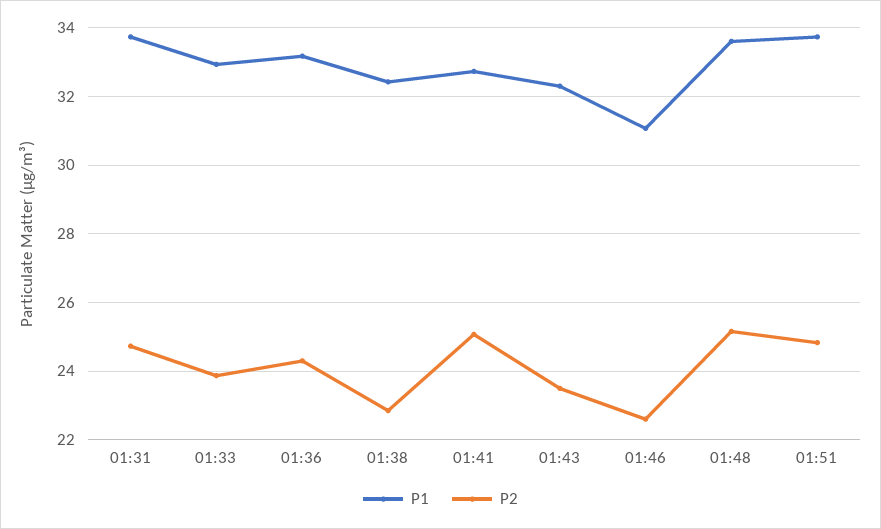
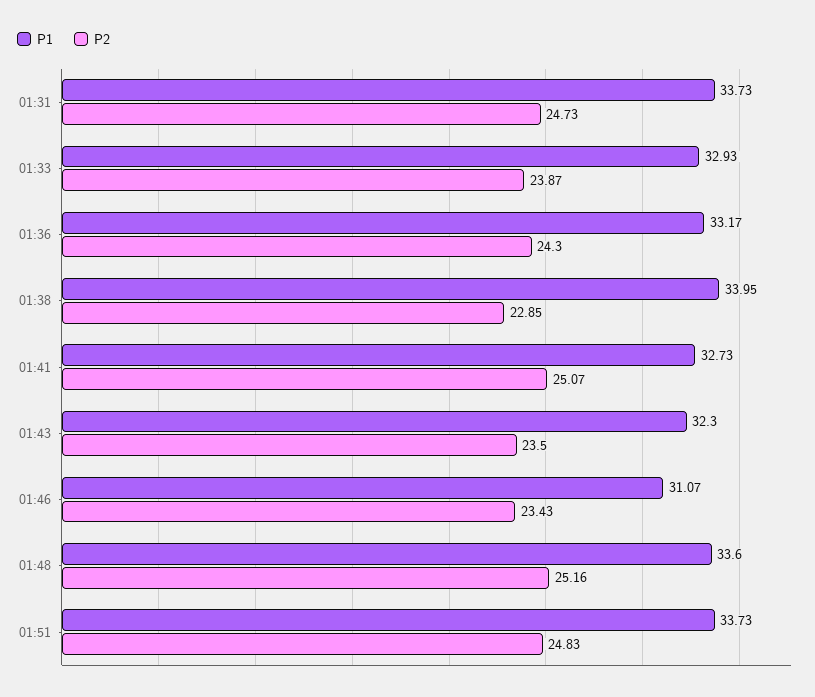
  {
    "P1": {
      "01:31": 33.73,
      "01:33": 32.93,
      "01:36": 33.17,
-     "01:38": 32.4,
+     "01:38": 33.95,
      "01:41": 32.73,
      "01:43": 32.3,
      "01:46": 31.07,
      "01:48": 33.6,
      "01:51": 33.73
    },
    "P2": {
      "01:31": 24.73,
      "01:33": 23.87,
      "01:36": 24.3,
      "01:38": 22.85,
      "01:41": 25.07,
      "01:43": 23.5,
-     "01:46": 22.6,
+     "01:46": 23.43,
      "01:48": 25.16,
      "01:51": 24.83
    }
  }

